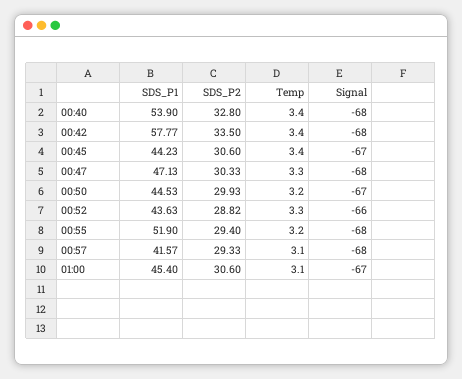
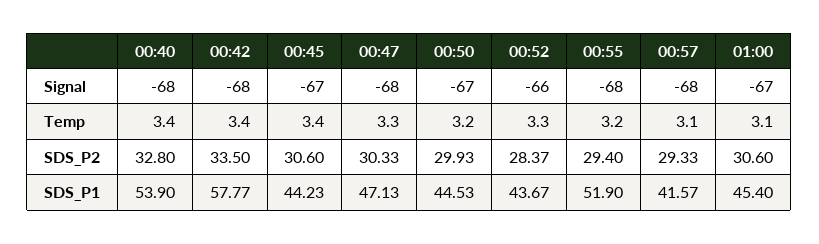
  {
    "SDS_P1": {
      "00:40": 53.9,
      "00:42": 57.77,
      "00:45": 44.23,
      "00:47": 47.13,
      "00:50": 44.53,
-     "00:52": 43.63,
+     "00:52": 43.67,
      "00:55": 51.9,
      "00:57": 41.57,
      "01:00": 45.4
    },
    "SDS_P2": {
      "00:40": 32.8,
      "00:42": 33.5,
      "00:45": 30.6,
      "00:47": 30.33,
      "00:50": 29.93,
-     "00:52": 28.82,
+     "00:52": 28.37,
      "00:55": 29.4,
      "00:57": 29.33,
      "01:00": 30.6
    },
    "Temp": {
      "00:40": 3.4,
      "00:42": 3.4,
      "00:45": 3.4,
      "00:47": 3.3,
      "00:50": 3.2,
      "00:52": 3.3,
      "00:55": 3.2,
      "00:57": 3.1,
      "01:00": 3.1
    },
    "Signal": {
      "00:40": -68,
      "00:42": -68,
      "00:45": -67,
      "00:47": -68,
      "00:50": -67,
      "00:52": -66,
      "00:55": -68,
      "00:57": -68,
      "01:00": -67
    }
  }

